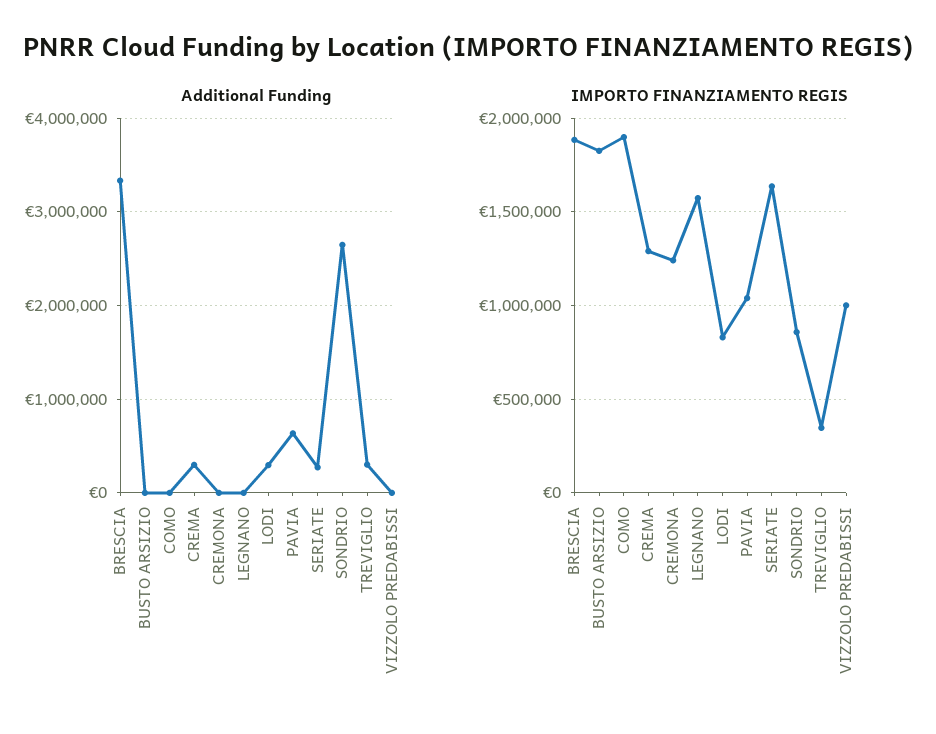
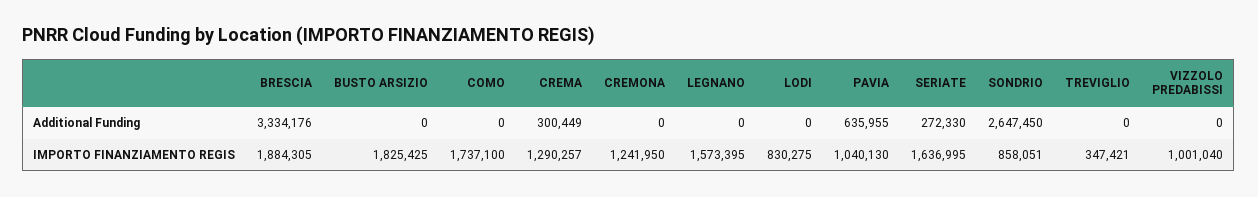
  {
    "Additional Funding": {
      "BRESCIA": 3334176,
      "BUSTO ARSIZIO": 0,
      "COMO": 0,
      "CREMA": 300449,
      "CREMONA": 0,
      "LEGNANO": 0,
-     "LODI": 300000,
+     "LODI": 0,
      "PAVIA": 635955,
      "SERIATE": 272330,
      "SONDRIO": 2647450,
-     "TREVIGLIO": 300000,
+     "TREVIGLIO": 0,
      "VIZZOLO PREDABISSI": 0
    },
    "IMPORTO FINANZIAMENTO REGIS": {
      "BRESCIA": 1884305,
      "BUSTO ARSIZIO": 1825425,
-     "COMO": 1900000,
+     "COMO": 1737100,
      "CREMA": 1290257,
      "CREMONA": 1241950,
      "LEGNANO": 1573395,
      "LODI": 830275,
      "PAVIA": 1040130,
      "SERIATE": 1636995,
      "SONDRIO": 858051,
      "TREVIGLIO": 347421,
      "VIZZOLO PREDABISSI": 1001040
    }
  }

